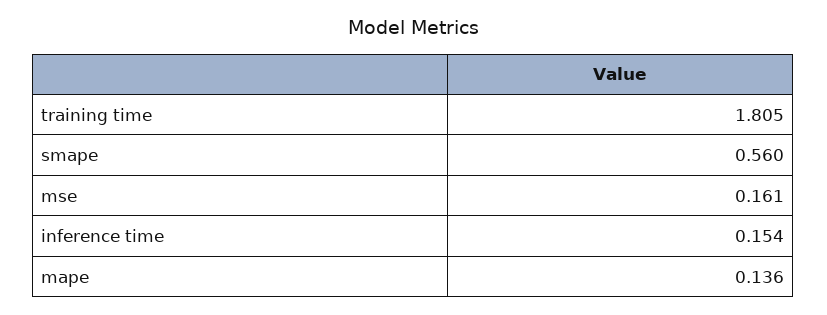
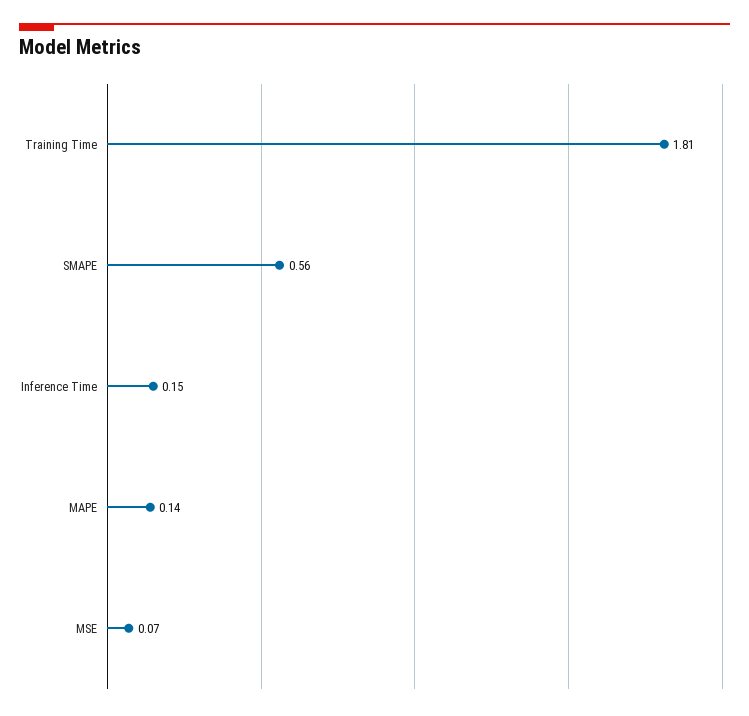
  {
    "training time": 1.805,
    "smape": 0.56,
-   "mse": 0.161,
+   "mse": 0.07,
    "inference time": 0.154,
    "mape": 0.136
  }

